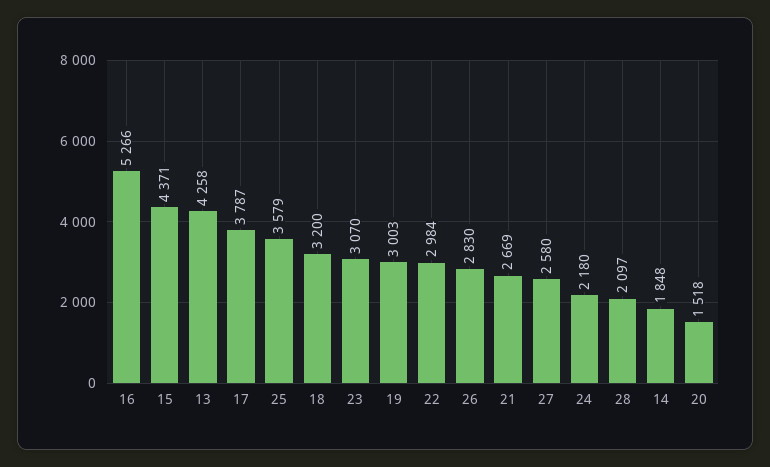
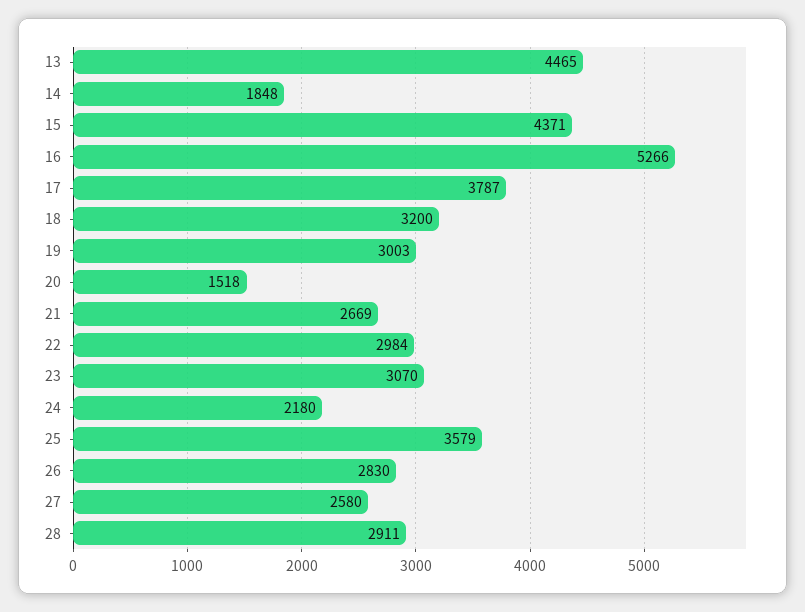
  {
    "16": 5266,
    "15": 4371,
-   "13": 4258,
+   "13": 4465,
    "17": 3787,
    "25": 3579,
    "18": 3200,
    "23": 3070,
    "19": 3003,
    "22": 2984,
    "26": 2830,
    "21": 2669,
    "27": 2580,
    "24": 2180,
-   "28": 2097,
+   "28": 2911,
    "14": 1848,
    "20": 1518
  }

